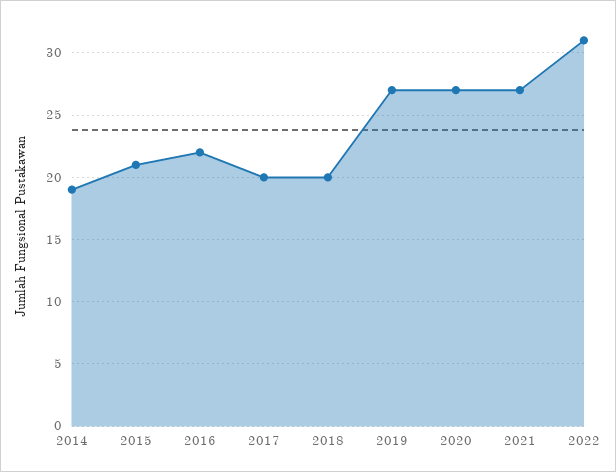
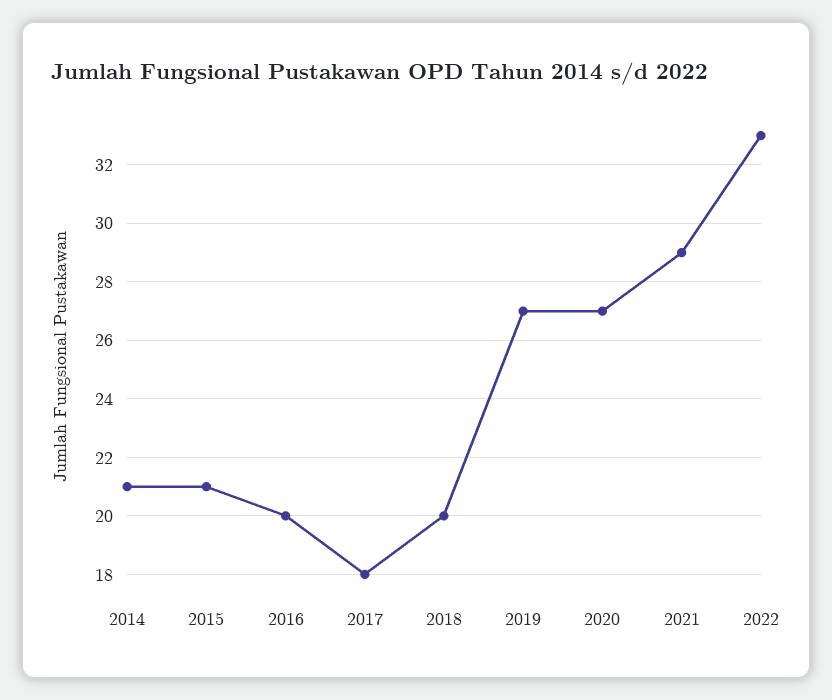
  {
-   "2014": 19,
+   "2014": 21,
    "2015": 21,
-   "2016": 22,
+   "2016": 20,
-   "2017": 20,
+   "2017": 18,
    "2018": 20,
    "2019": 27,
    "2020": 27,
-   "2021": 27,
+   "2021": 29,
-   "2022": 31
+   "2022": 33
  }

